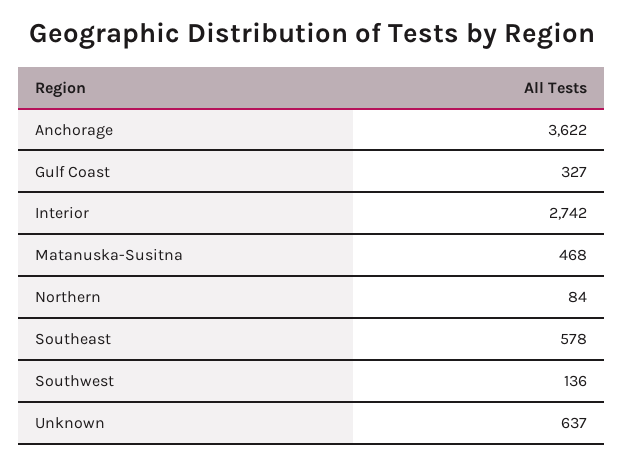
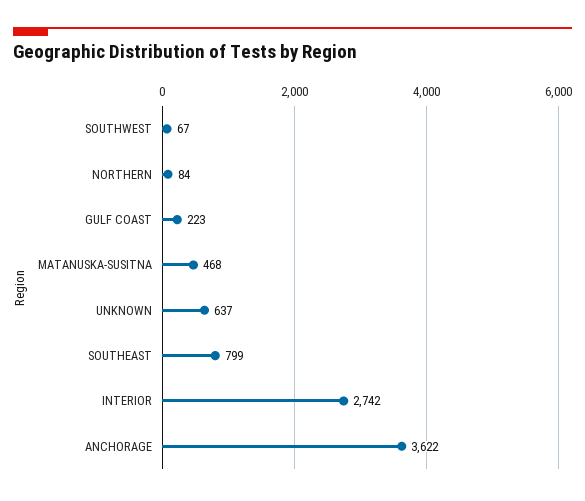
  {
    "Anchorage": 3622,
-   "Gulf Coast": 327,
+   "Gulf Coast": 223,
    "Interior": 2742,
    "Matanuska-Susitna": 468,
    "Northern": 84,
-   "Southeast": 578,
+   "Southeast": 799,
-   "Southwest": 136,
+   "Southwest": 67,
    "Unknown": 637
  }

